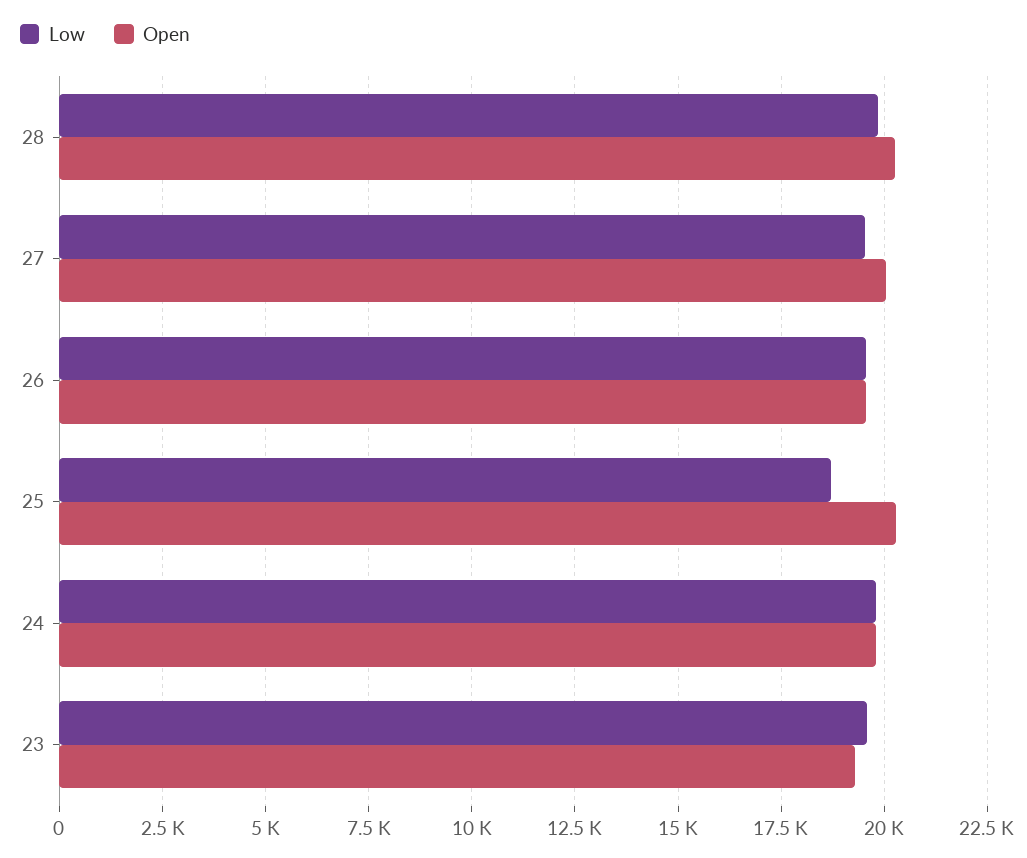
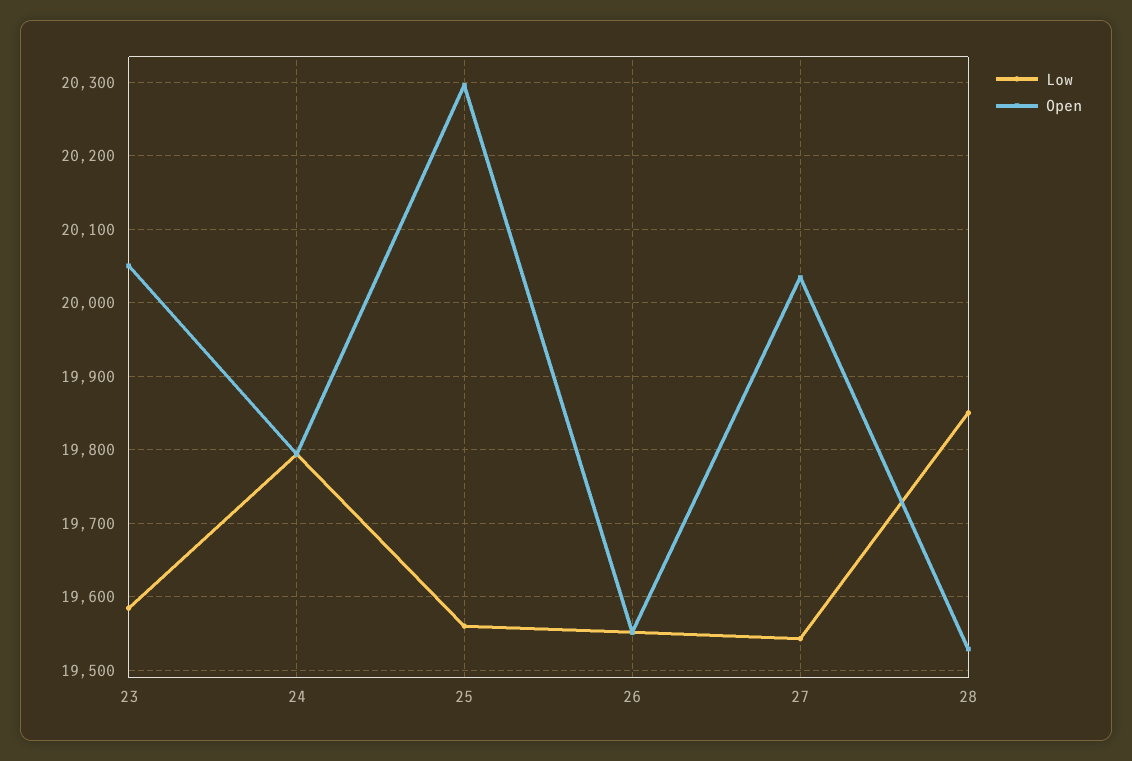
  {
    "Low": {
      "28": 19850,
      "27": 19540,
      "26": 19550,
-     "25": 18750,
+     "25": 19560,
      "24": 19790,
      "23": 19580
    },
    "Open": {
-     "28": 20250,
+     "28": 19530,
      "27": 20030,
      "26": 19550,
      "25": 20300,
      "24": 19790,
-     "23": 19250
+     "23": 20050
    }
  }

